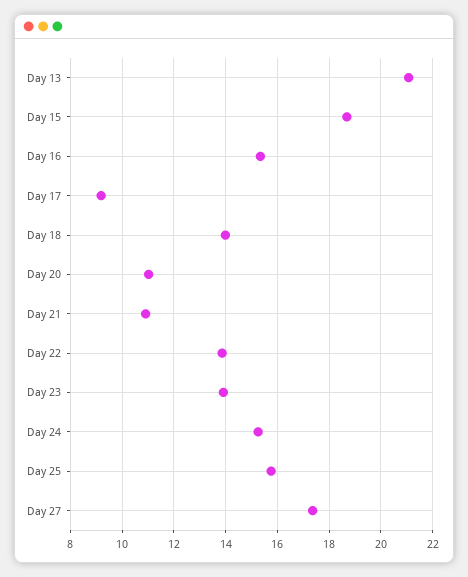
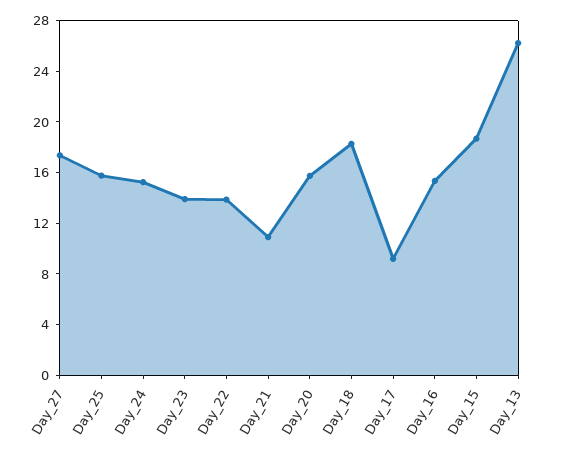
  {
-   "Day 13": 21,
+   "Day 13": 26,
    "Day 15": 18.75,
    "Day 16": 15.25,
    "Day 17": 9.25,
-   "Day 18": 14,
+   "Day 18": 18,
-   "Day 20": 11,
+   "Day 20": 16,
    "Day 21": 11,
    "Day 22": 13.75,
    "Day 23": 14,
    "Day 24": 15.25,
    "Day 25": 15.75,
    "Day 27": 17.25
  }

